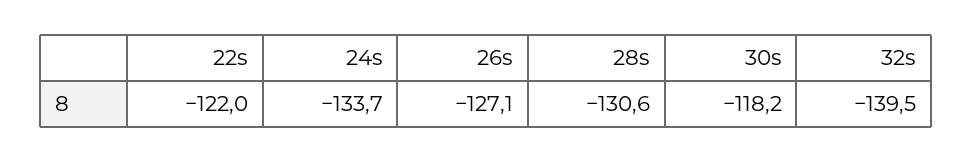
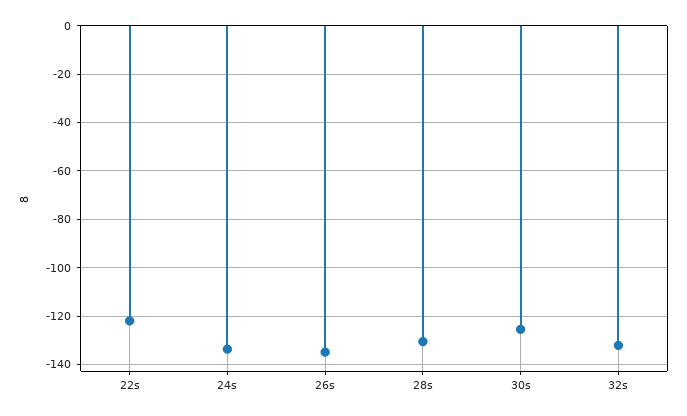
  {
    "22s": -122,
    "24s": -133.7,
-   "26s": -127.1,
+   "26s": -135,
    "28s": -130.6,
-   "30s": -118.2,
+   "30s": -125,
-   "32s": -139.5
+   "32s": -132.5
  }

